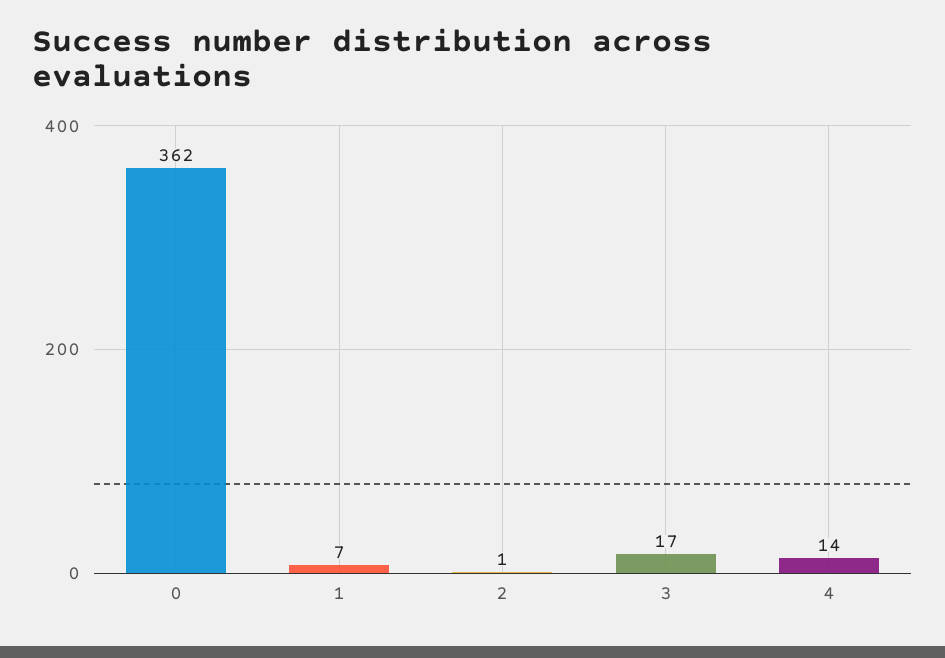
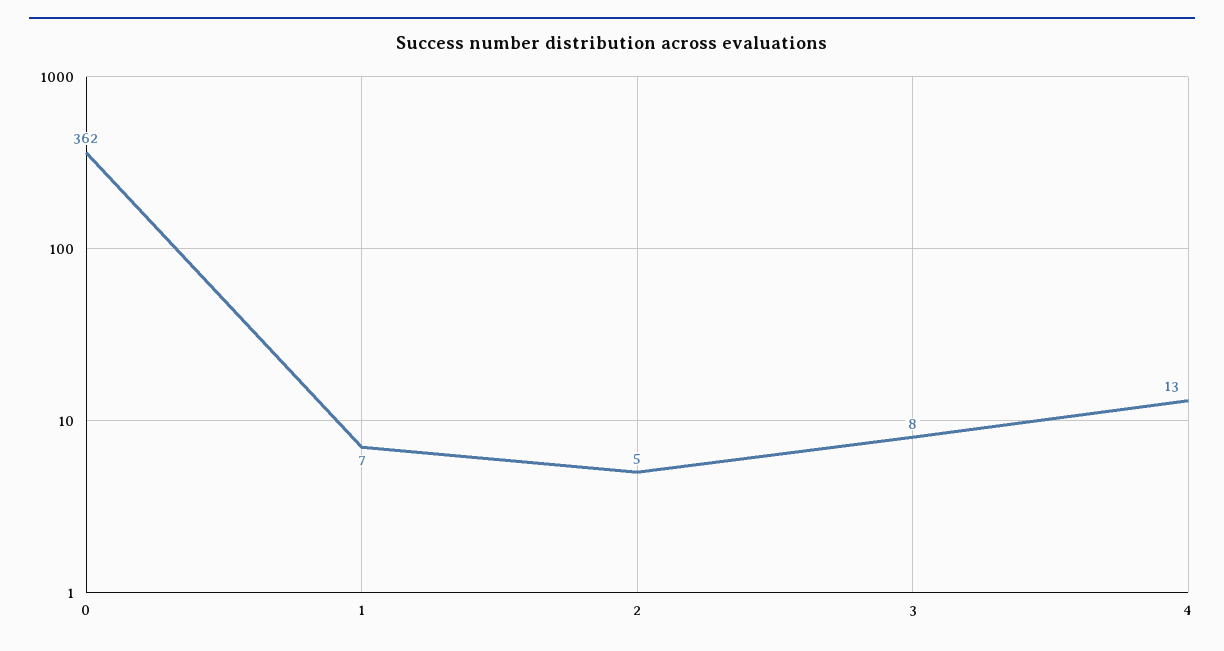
  {
    "0": 362,
    "1": 7,
-   "2": 1,
+   "2": 5,
-   "3": 17,
+   "3": 8,
-   "4": 14
+   "4": 13
  }

